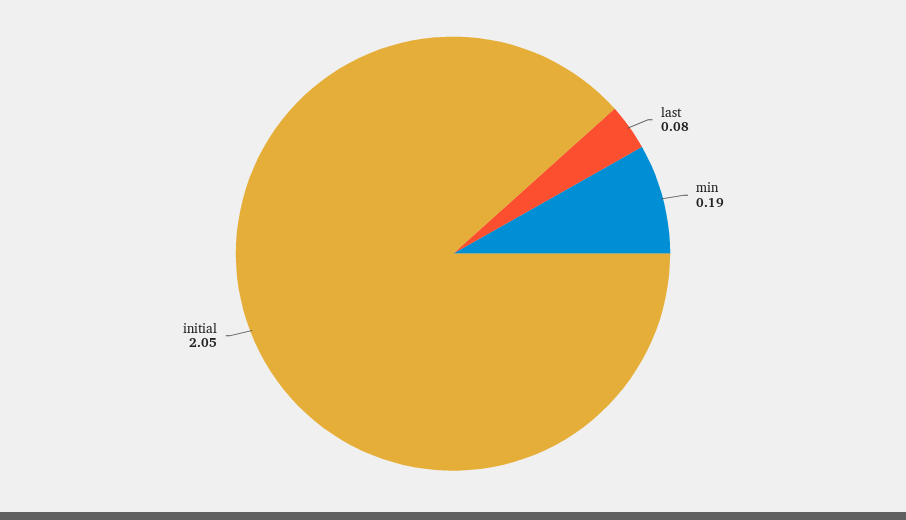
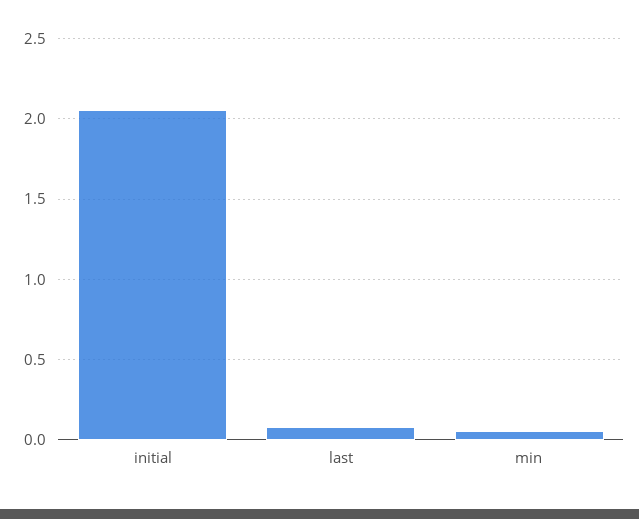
  {
    "last": 0.08,
-   "min": 0.19,
+   "min": 0.05,
    "initial": 2.05
  }

